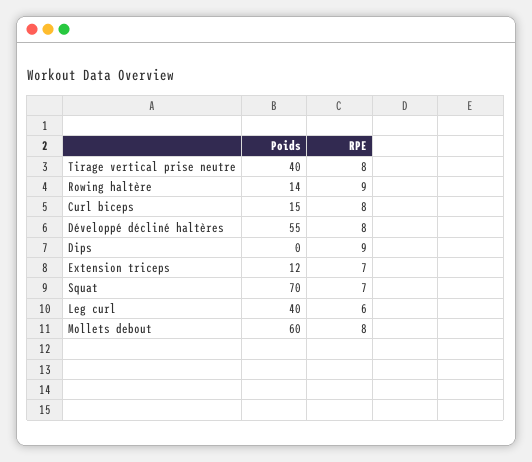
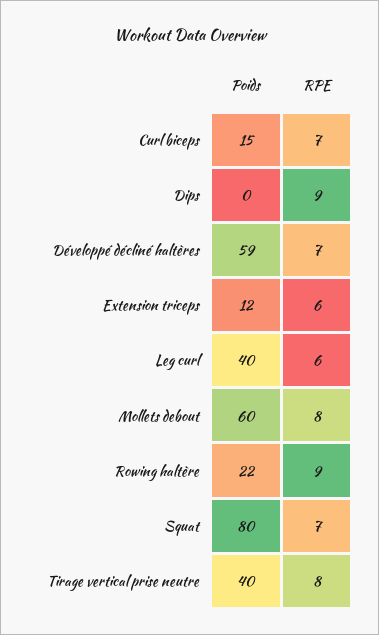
  {
    "Poids": {
      "Tirage vertical prise neutre": 40,
-     "Rowing haltère": 14,
+     "Rowing haltère": 22,
      "Curl biceps": 15,
-     "Développé décliné haltères": 55,
+     "Développé décliné haltères": 59,
      "Dips": 0,
      "Extension triceps": 12,
-     "Squat": 70,
+     "Squat": 80,
      "Leg curl": 40,
      "Mollets debout": 60
    },
    "RPE": {
      "Tirage vertical prise neutre": 8,
      "Rowing haltère": 9,
-     "Curl biceps": 8,
+     "Curl biceps": 7,
-     "Développé décliné haltères": 8,
+     "Développé décliné haltères": 7,
      "Dips": 9,
-     "Extension triceps": 7,
+     "Extension triceps": 6,
      "Squat": 7,
      "Leg curl": 6,
      "Mollets debout": 8
    }
  }

